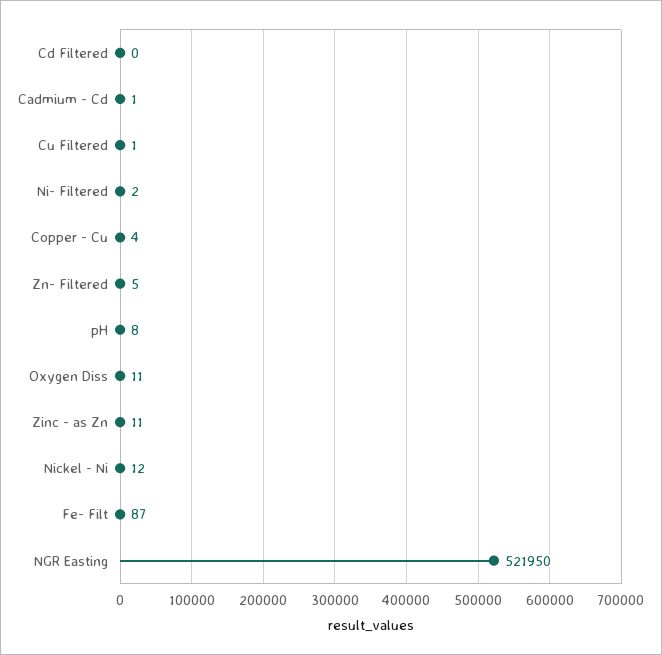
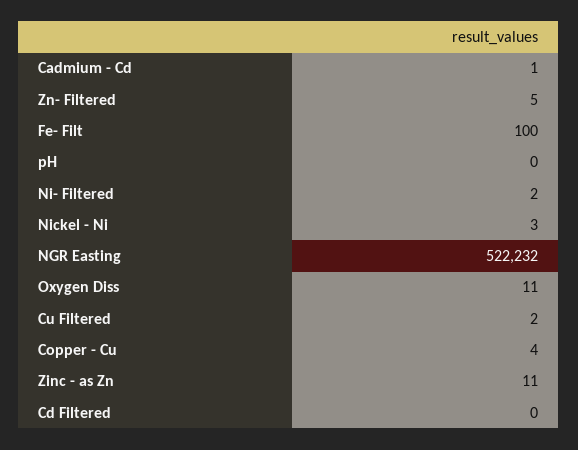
  {
    "Cd Filtered": 0,
    "Cadmium - Cd": 1,
-   "Cu Filtered": 1,
+   "Cu Filtered": 2,
    "Ni- Filtered": 2,
    "Copper - Cu": 4,
    "Zn- Filtered": 5,
-   "pH": 8,
+   "pH": 0,
    "Oxygen Diss": 11,
    "Zinc - as Zn": 11,
-   "Nickel - Ni": 12,
+   "Nickel - Ni": 3,
-   "Fe- Filt": 87,
+   "Fe- Filt": 100,
-   "NGR Easting": 521950
+   "NGR Easting": 522232
  }

